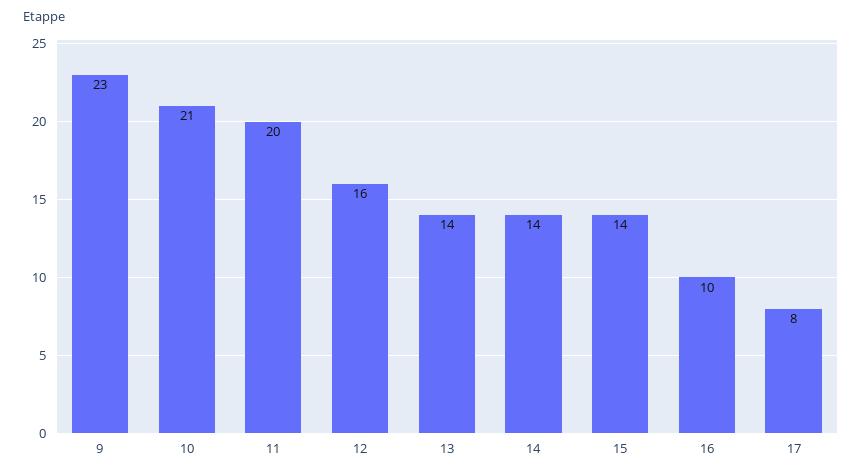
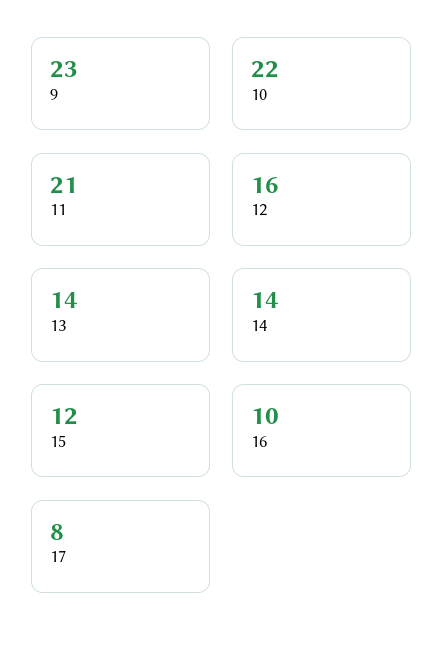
  {
    "9": 23,
-   "10": 21,
+   "10": 22,
-   "11": 20,
+   "11": 21,
    "12": 16,
    "13": 14,
    "14": 14,
-   "15": 14,
+   "15": 12,
    "16": 10,
    "17": 8
  }

